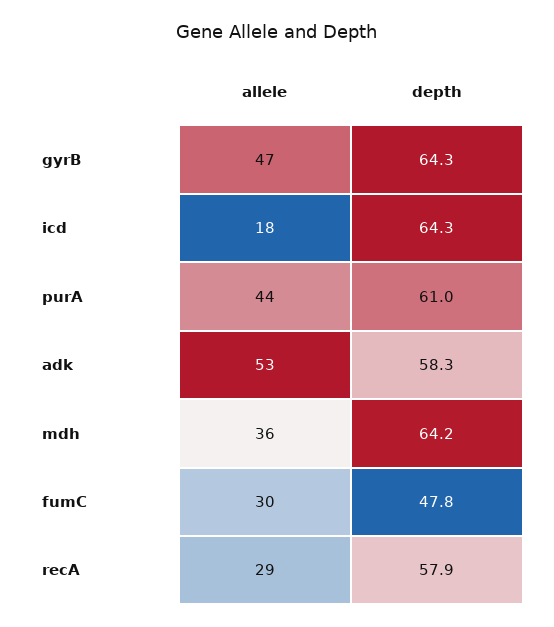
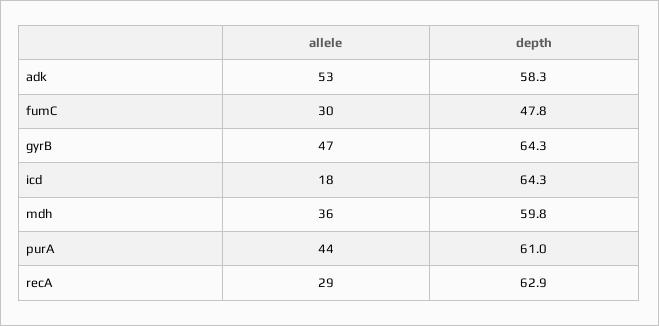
  {
    "allele": {
      "gyrB": 47,
      "icd": 18,
      "purA": 44,
      "adk": 53,
      "mdh": 36,
      "fumC": 30,
      "recA": 29
    },
    "depth": {
      "gyrB": 64.3,
      "icd": 64.3,
      "purA": 61,
      "adk": 58.3,
-     "mdh": 64.2,
+     "mdh": 59.8,
      "fumC": 47.8,
-     "recA": 57.9
+     "recA": 62.9
    }
  }

